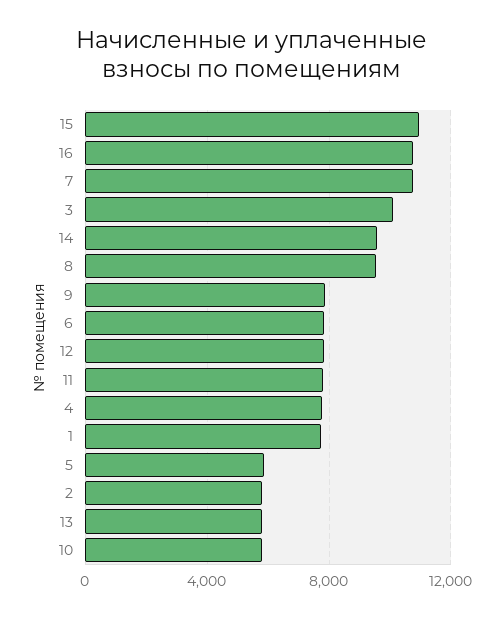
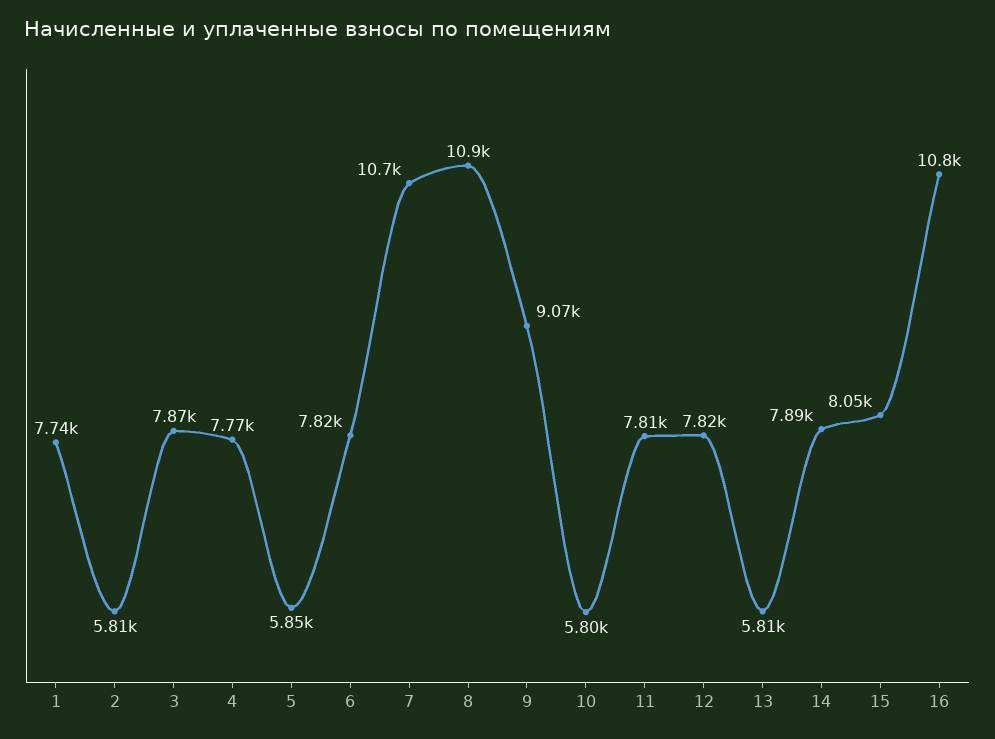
  {
-   "15": 11000,
+   "15": 8050,
    "16": 10800,
    "7": 10700,
-   "3": 10000,
+   "3": 7870,
-   "14": 9500,
+   "14": 7890,
-   "8": 9500,
+   "8": 10900,
-   "9": 8000,
+   "9": 9070,
    "6": 7820,
    "12": 7820,
    "11": 7810,
    "4": 7770,
    "1": 7740,
    "5": 5850,
    "2": 5810,
    "13": 5810,
    "10": 5800
  }

